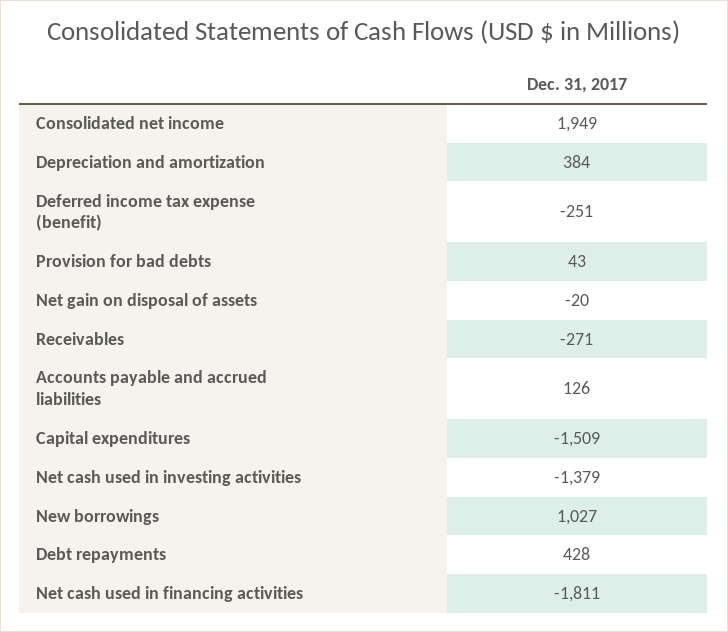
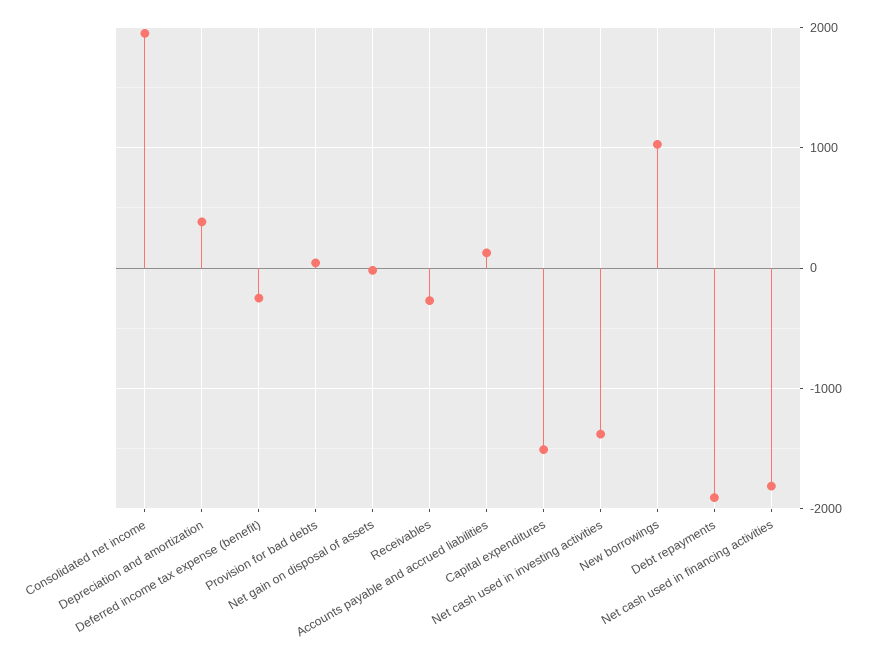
  {
    "Consolidated net income": 1949,
    "Depreciation and amortization": 384,
    "Deferred income tax expense (benefit)": -251,
    "Provision for bad debts": 43,
    "Net gain on disposal of assets": -20,
    "Receivables": -271,
    "Accounts payable and accrued liabilities": 126,
    "Capital expenditures": -1509,
    "Net cash used in investing activities": -1379,
    "New borrowings": 1027,
-   "Debt repayments": 428,
+   "Debt repayments": -1900,
    "Net cash used in financing activities": -1811
  }

